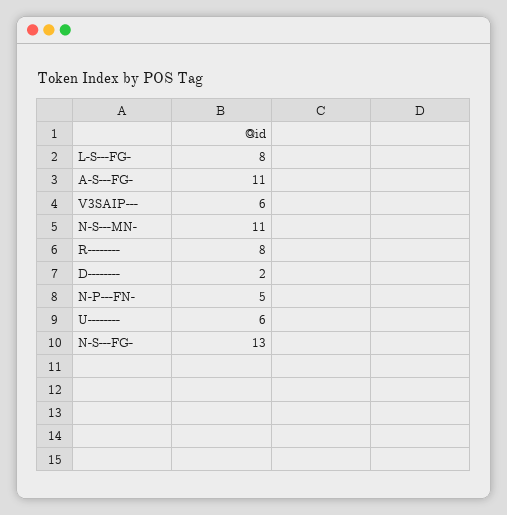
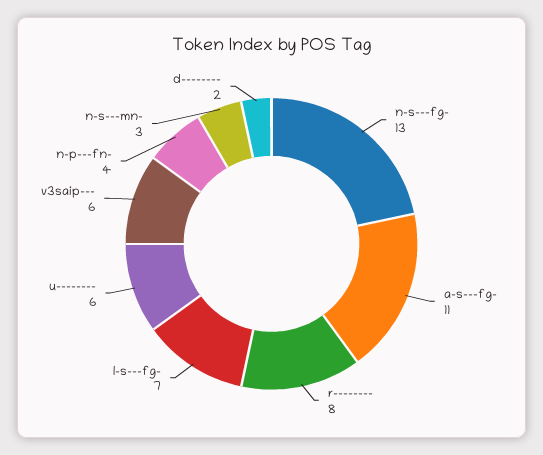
  {
-   "L-S---FG-": 8,
+   "L-S---FG-": 7,
    "A-S---FG-": 11,
    "V3SAIP---": 6,
-   "N-S---MN-": 11,
+   "N-S---MN-": 3,
    "R--------": 8,
    "D--------": 2,
-   "N-P---FN-": 5,
+   "N-P---FN-": 4,
    "U--------": 6,
    "N-S---FG-": 13
  }

